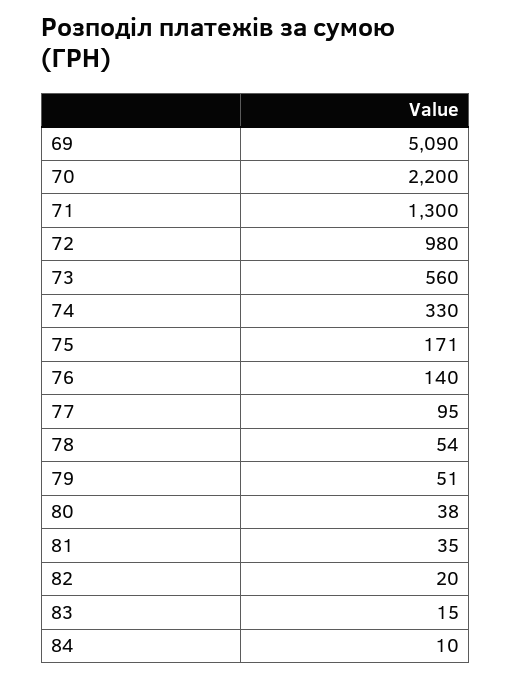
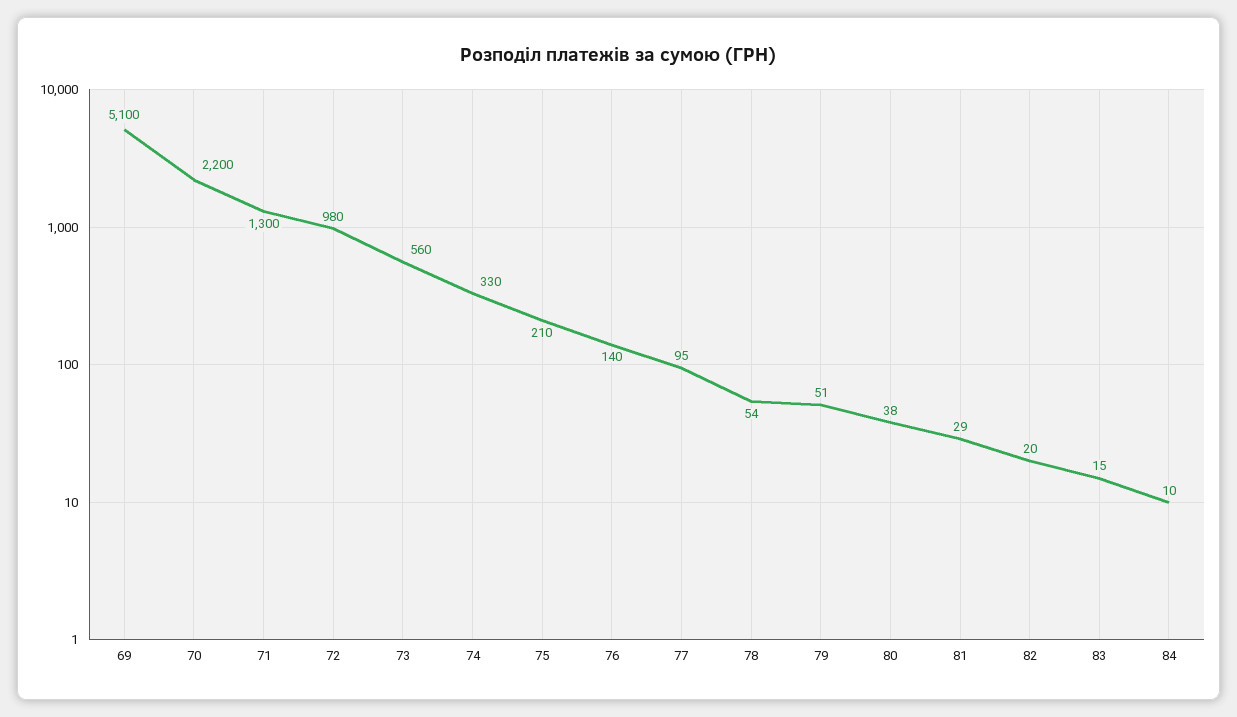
  {
-   "69": 5090,
+   "69": 5100,
    "70": 2200,
    "71": 1300,
    "72": 980,
    "73": 560,
    "74": 330,
-   "75": 171,
+   "75": 210,
    "76": 140,
    "77": 95,
    "78": 54,
    "79": 51,
    "80": 38,
-   "81": 35,
+   "81": 29,
    "82": 20,
    "83": 15,
    "84": 10
  }

